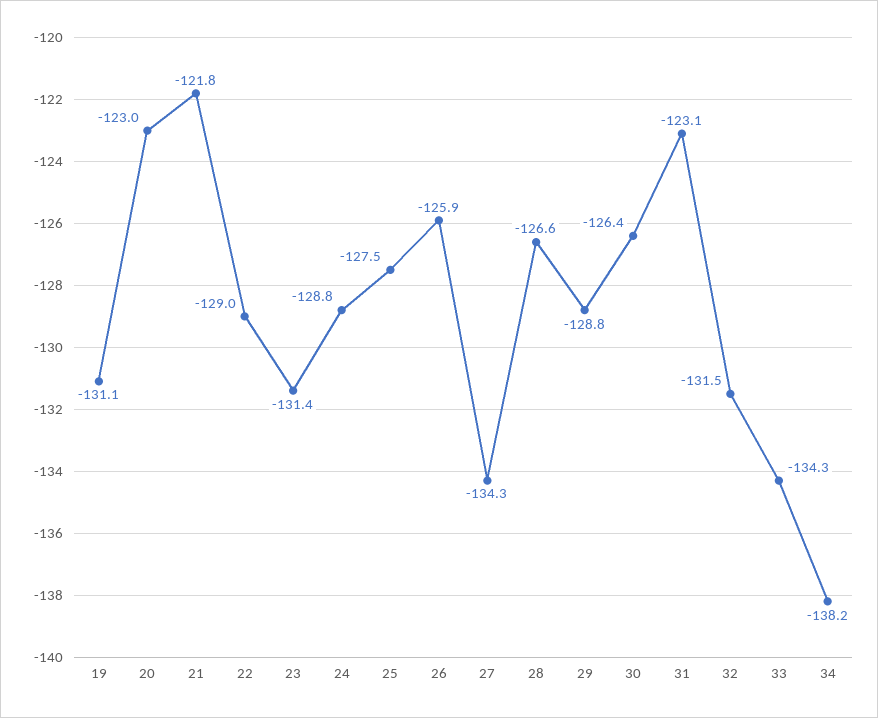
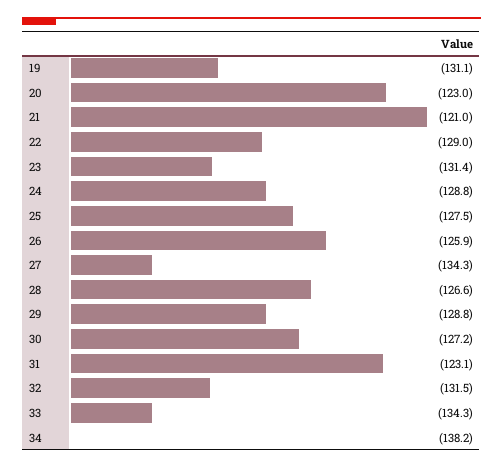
  {
    "19": -131.1,
    "20": -123,
-   "21": -121.8,
+   "21": -121,
    "22": -129,
    "23": -131.4,
    "24": -128.8,
    "25": -127.5,
    "26": -125.9,
    "27": -134.3,
    "28": -126.6,
    "29": -128.8,
-   "30": -126.4,
+   "30": -127.2,
    "31": -123.1,
    "32": -131.5,
    "33": -134.3,
    "34": -138.2
  }

